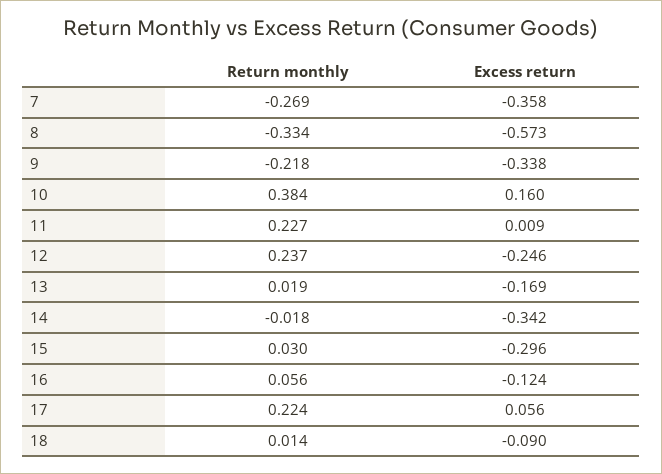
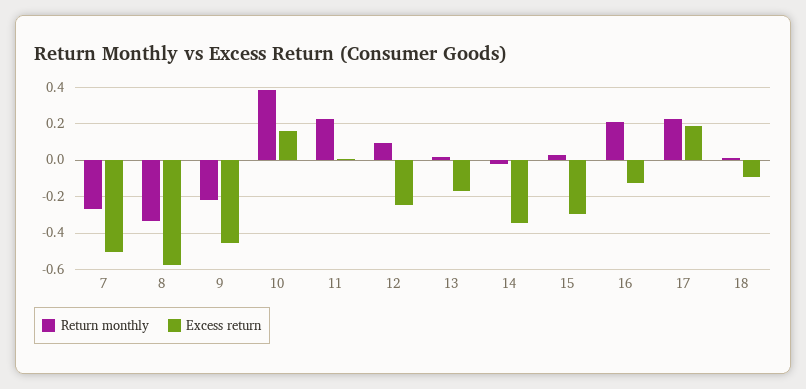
  {
    "Return monthly": {
      "7": -0.269,
      "8": -0.334,
      "9": -0.218,
      "10": 0.384,
      "11": 0.227,
-     "12": 0.237,
+     "12": 0.1,
      "13": 0.019,
      "14": -0.018,
      "15": 0.03,
-     "16": 0.056,
+     "16": 0.2,
      "17": 0.224,
      "18": 0.014
    },
    "Excess return": {
-     "7": -0.358,
+     "7": -0.5,
      "8": -0.573,
-     "9": -0.338,
+     "9": -0.45,
      "10": 0.16,
      "11": 0.009,
      "12": -0.246,
      "13": -0.169,
      "14": -0.342,
      "15": -0.296,
      "16": -0.124,
-     "17": 0.056,
+     "17": 0.2,
      "18": -0.09
    }
  }

